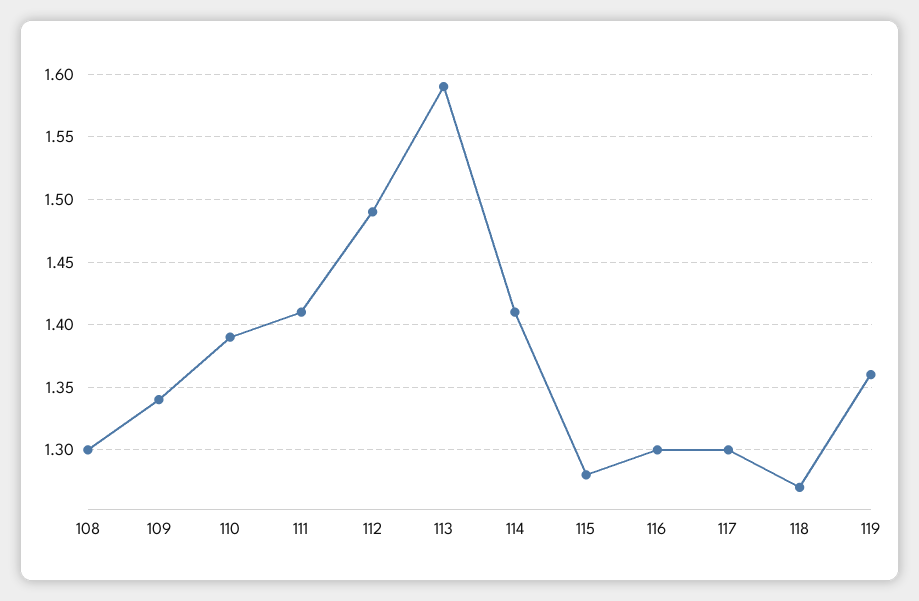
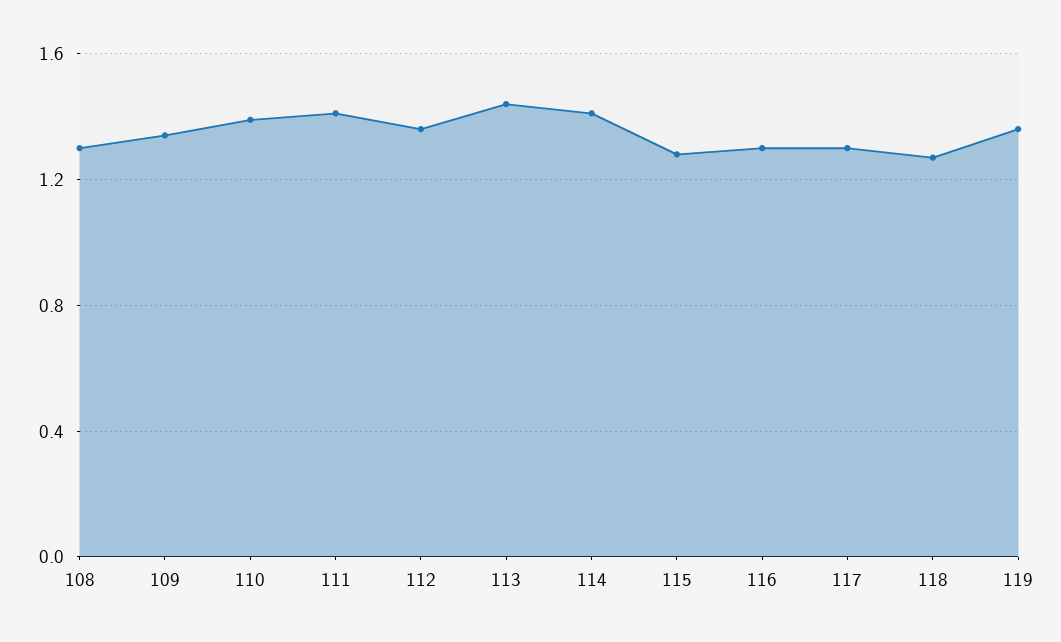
  {
    "108": 1.3,
    "109": 1.34,
    "110": 1.39,
    "111": 1.41,
-   "112": 1.49,
+   "112": 1.35,
-   "113": 1.59,
+   "113": 1.45,
    "114": 1.41,
    "115": 1.28,
    "116": 1.3,
    "117": 1.3,
    "118": 1.27,
    "119": 1.36
  }

